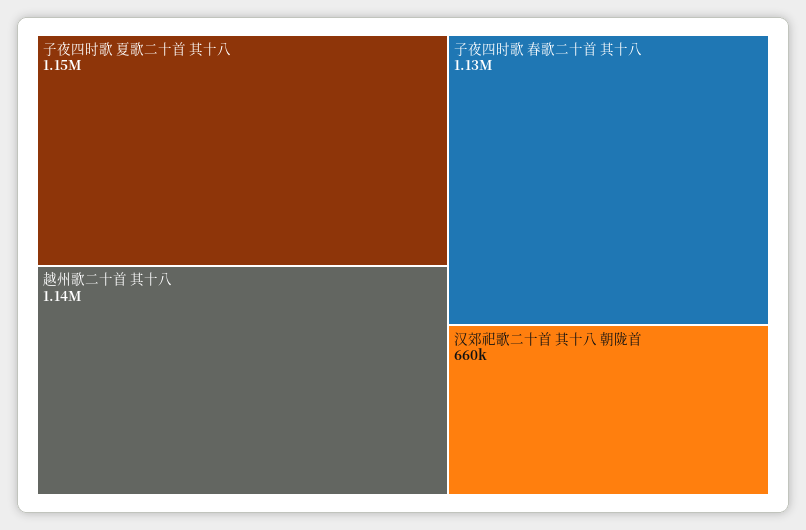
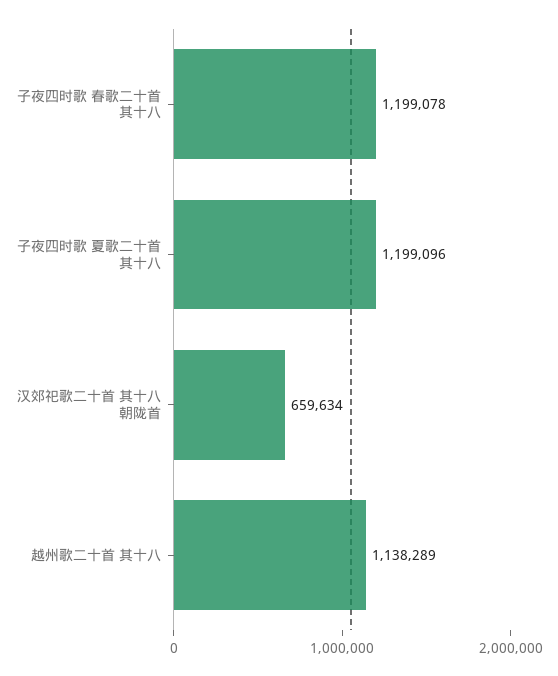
  {
-   "子夜四时歌 夏歌二十首 其十八": 1150000,
+   "子夜四时歌 夏歌二十首 其十八": 1199096,
    "越州歌二十首 其十八": 1138289,
-   "子夜四时歌 春歌二十首 其十八": 1130000,
+   "子夜四时歌 春歌二十首 其十八": 1199078,
    "汉郊祀歌二十首 其十八 朝陇首": 659634
  }

